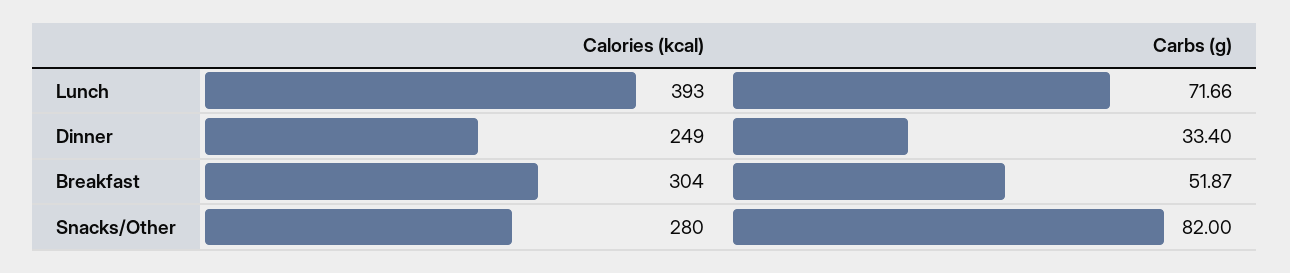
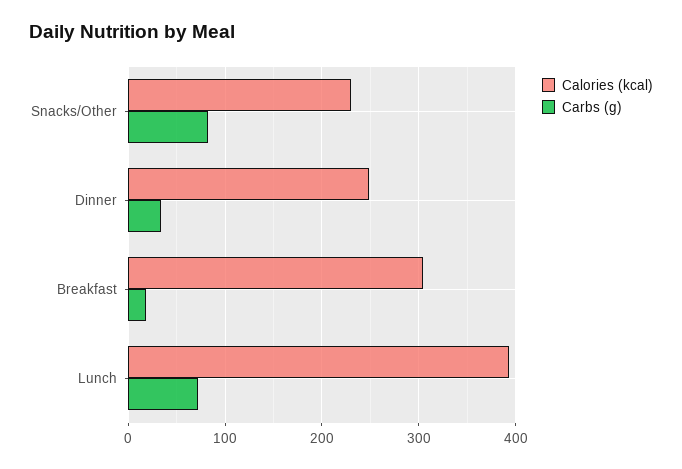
  {
    "Calories (kcal)": {
      "Lunch": 393,
      "Dinner": 249,
      "Breakfast": 304,
-     "Snacks/Other": 280
+     "Snacks/Other": 230
    },
    "Carbs (g)": {
      "Lunch": 71.66,
      "Dinner": 33.4,
-     "Breakfast": 51.87,
+     "Breakfast": 20,
      "Snacks/Other": 82
    }
  }

